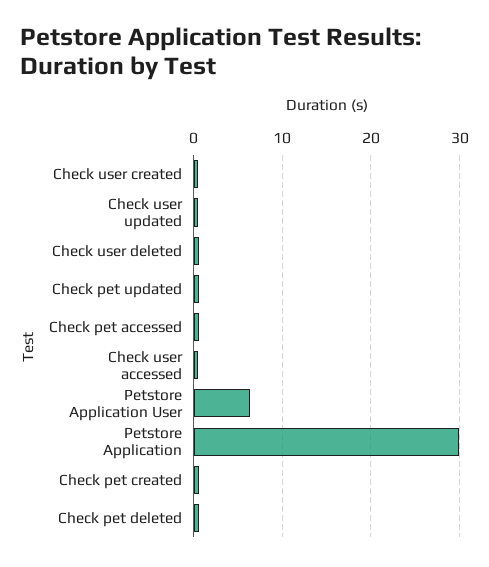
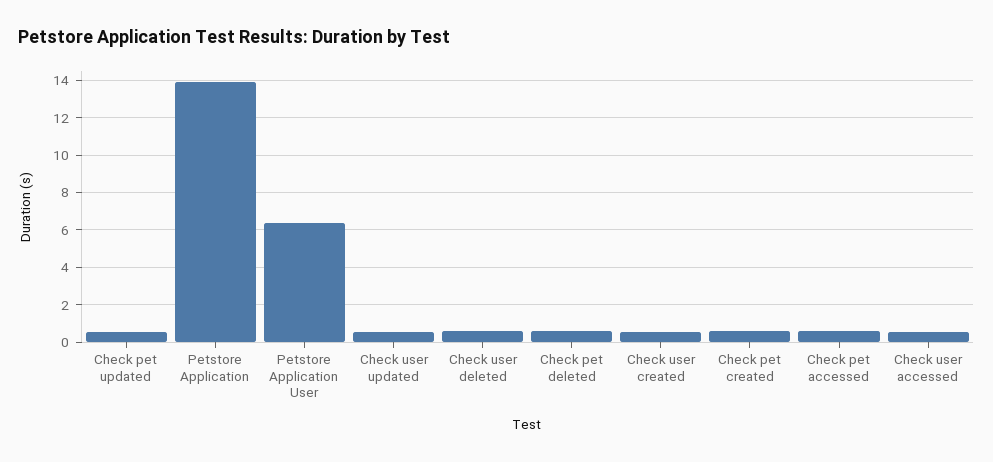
  {
    "Check user created": 0.5,
    "Check user updated": 0.5,
    "Check user deleted": 0.5,
    "Check pet updated": 0.5,
    "Check pet accessed": 0.5,
    "Check user accessed": 0.5,
    "Petstore Application User": 6.5,
-   "Petstore Application": 30,
+   "Petstore Application": 14,
    "Check pet created": 0.5,
    "Check pet deleted": 0.5
  }

